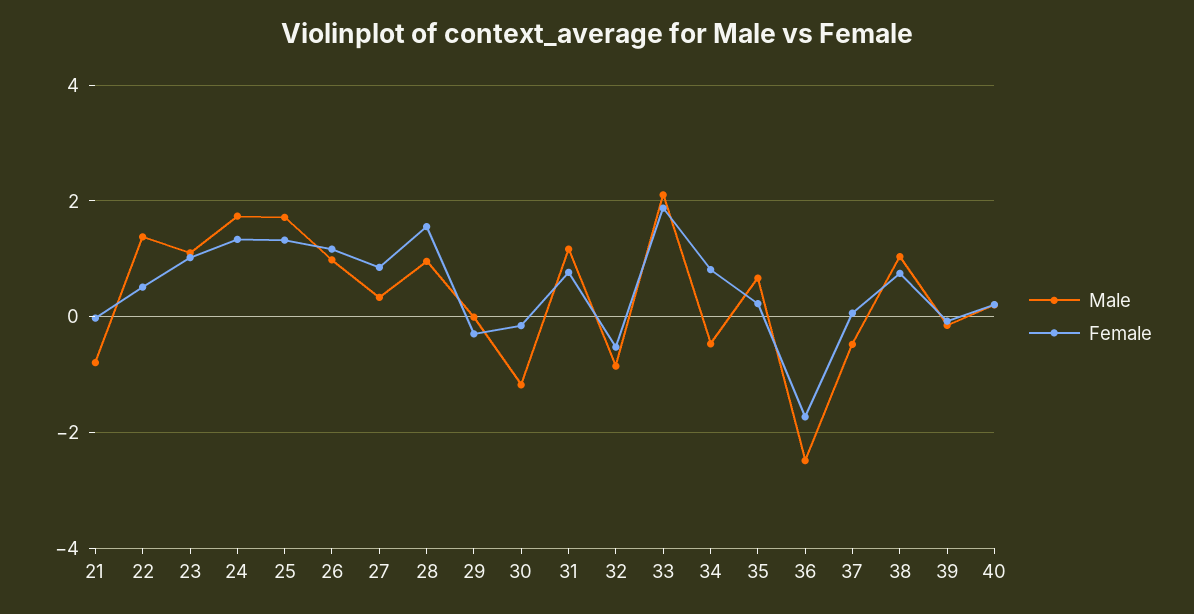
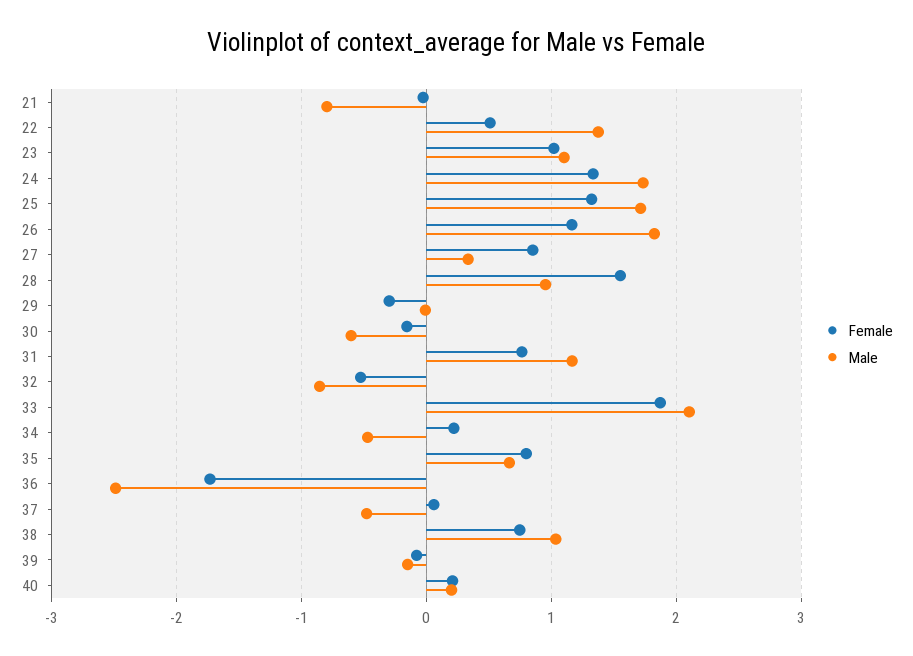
  {
    "Male": {
      "21": -0.8,
      "22": 1.4,
      "23": 1.1,
      "24": 1.7,
      "25": 1.7,
-     "26": 1,
+     "26": 1.8,
      "27": 0.3,
      "28": 1,
      "29": 0,
-     "30": -1.2,
+     "30": -0.6,
      "31": 1.2,
      "32": -0.9,
      "33": 2.1,
      "34": -0.5,
      "35": 0.7,
      "36": -2.5,
      "37": -0.5,
      "38": 1,
      "39": -0.2,
      "40": 0.2
    },
    "Female": {
      "21": 0,
      "22": 0.5,
      "23": 1,
      "24": 1.3,
      "25": 1.3,
      "26": 1.2,
      "27": 0.9,
      "28": 1.6,
      "29": -0.3,
      "30": -0.2,
      "31": 0.8,
      "32": -0.5,
      "33": 1.9,
-     "34": 0.8,
+     "34": 0.2,
-     "35": 0.2,
+     "35": 0.8,
      "36": -1.7,
      "37": 0.1,
      "38": 0.7,
      "39": -0.1,
      "40": 0.2
    }
  }

